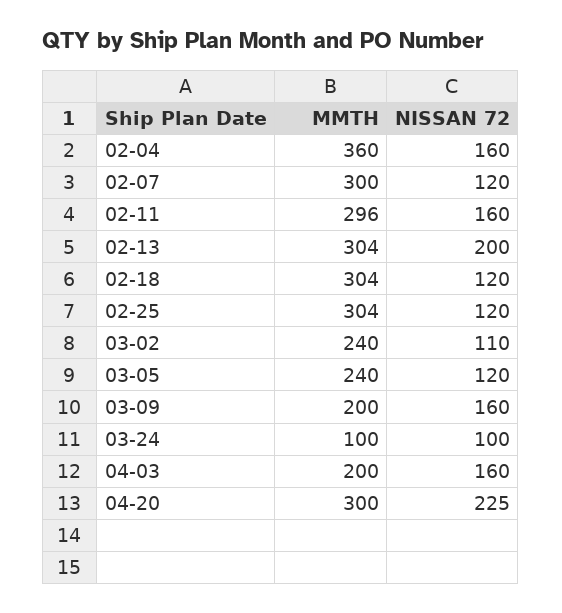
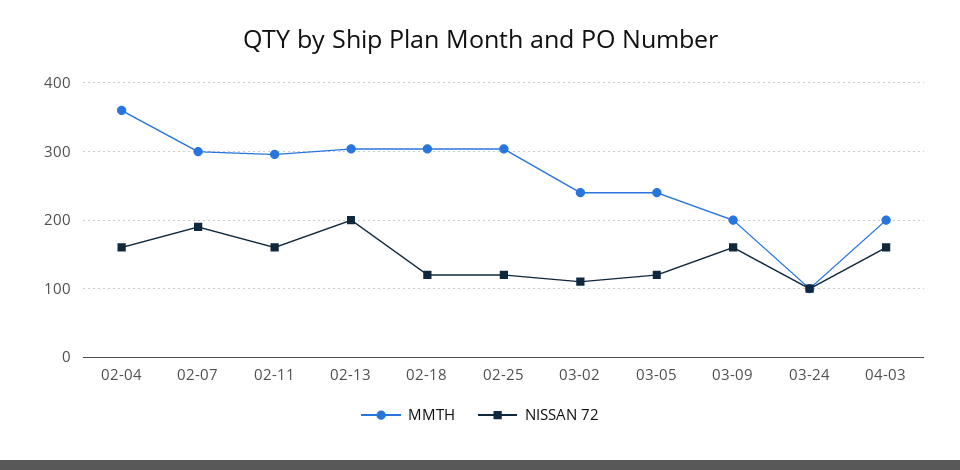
  {
    "MMTH": {
      "02-04": 360,
      "02-07": 300,
      "02-11": 296,
      "02-13": 304,
      "02-18": 304,
      "02-25": 304,
      "03-02": 240,
      "03-05": 240,
      "03-09": 200,
      "03-24": 100,
-     "04-03": 200,
+     "04-03": 200
-     "04-20": 300
    },
    "NISSAN 72": {
      "02-04": 160,
-     "02-07": 120,
+     "02-07": 190,
      "02-11": 160,
      "02-13": 200,
      "02-18": 120,
      "02-25": 120,
      "03-02": 110,
      "03-05": 120,
      "03-09": 160,
      "03-24": 100,
-     "04-03": 160,
+     "04-03": 160
-     "04-20": 225
    }
  }

